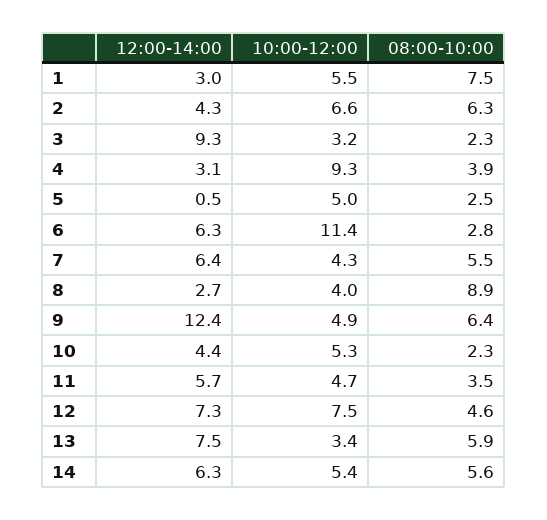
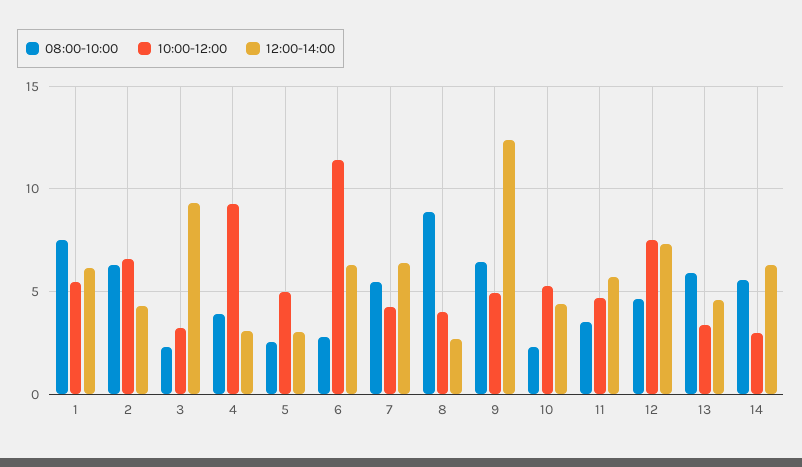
  {
    "12:00-14:00": {
-     "1": 3,
+     "1": 6,
      "2": 4.3,
      "3": 9.3,
      "4": 3.1,
-     "5": 0.5,
+     "5": 3,
      "6": 6.3,
      "7": 6.4,
      "8": 2.7,
      "9": 12.4,
      "10": 4.4,
      "11": 5.7,
      "12": 7.3,
-     "13": 7.5,
+     "13": 4.5,
      "14": 6.3
    },
    "10:00-12:00": {
      "1": 5.5,
      "2": 6.6,
      "3": 3.2,
      "4": 9.3,
      "5": 5,
      "6": 11.4,
      "7": 4.3,
      "8": 4,
      "9": 4.9,
      "10": 5.3,
      "11": 4.7,
      "12": 7.5,
      "13": 3.4,
-     "14": 5.4
+     "14": 3
    },
    "08:00-10:00": {
      "1": 7.5,
      "2": 6.3,
      "3": 2.3,
      "4": 3.9,
      "5": 2.5,
      "6": 2.8,
      "7": 5.5,
      "8": 8.9,
      "9": 6.4,
      "10": 2.3,
      "11": 3.5,
      "12": 4.6,
      "13": 5.9,
      "14": 5.6
    }
  }

